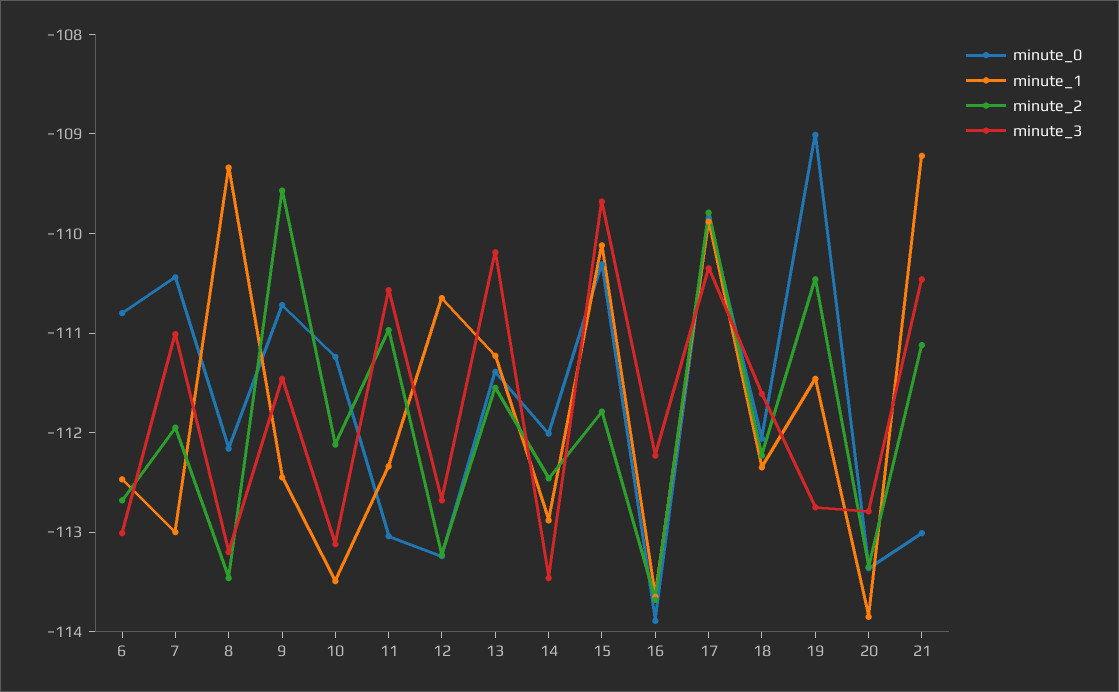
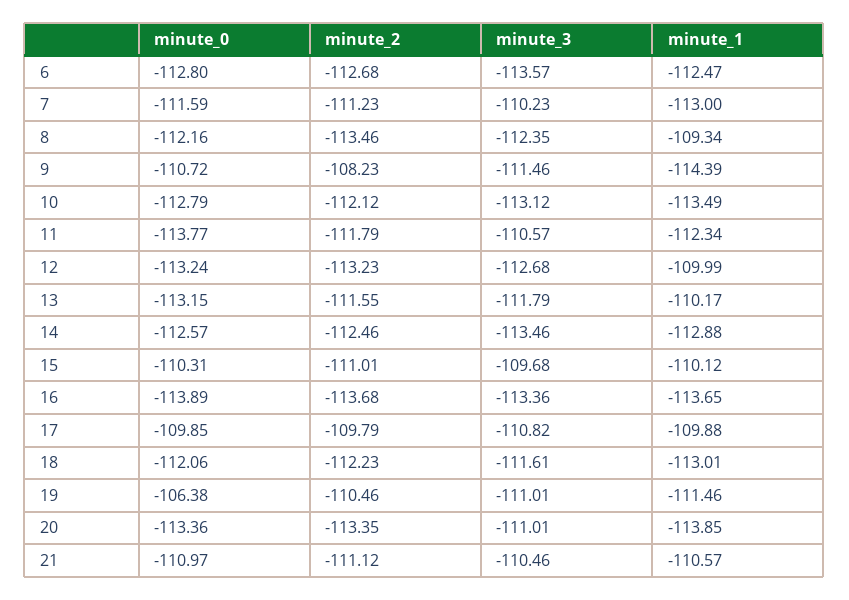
  {
    "minute_0": {
-     "6": -110.8,
+     "6": -112.8,
-     "7": -110.4,
+     "7": -111.59,
      "8": -112.16,
      "9": -110.72,
-     "10": -111.2,
+     "10": -112.79,
-     "11": -113,
+     "11": -113.77,
      "12": -113.24,
-     "13": -111.4,
+     "13": -113.15,
-     "14": -112,
+     "14": -112.57,
      "15": -110.31,
      "16": -113.89,
      "17": -109.85,
      "18": -112.06,
-     "19": -109,
+     "19": -106.38,
      "20": -113.36,
-     "21": -113
+     "21": -110.97
    },
    "minute_1": {
      "6": -112.47,
      "7": -113,
      "8": -109.34,
-     "9": -112.4,
+     "9": -114.39,
      "10": -113.49,
      "11": -112.34,
-     "12": -110.6,
+     "12": -109.99,
-     "13": -111.2,
+     "13": -110.17,
      "14": -112.88,
      "15": -110.12,
      "16": -113.65,
      "17": -109.88,
-     "18": -112.4,
+     "18": -113.01,
      "19": -111.46,
      "20": -113.85,
-     "21": -109.2
+     "21": -110.57
    },
    "minute_2": {
      "6": -112.68,
-     "7": -112,
+     "7": -111.23,
      "8": -113.46,
-     "9": -109.6,
+     "9": -108.23,
      "10": -112.12,
-     "11": -111,
+     "11": -111.79,
      "12": -113.23,
      "13": -111.55,
      "14": -112.46,
-     "15": -111.8,
+     "15": -111.01,
      "16": -113.68,
      "17": -109.79,
      "18": -112.23,
      "19": -110.46,
      "20": -113.35,
      "21": -111.12
    },
    "minute_3": {
-     "6": -113,
+     "6": -113.57,
-     "7": -111,
+     "7": -110.23,
-     "8": -113.2,
+     "8": -112.35,
      "9": -111.46,
      "10": -113.12,
      "11": -110.57,
      "12": -112.68,
-     "13": -110.2,
+     "13": -111.79,
      "14": -113.46,
      "15": -109.68,
-     "16": -112.2,
+     "16": -113.36,
-     "17": -110.4,
+     "17": -110.82,
      "18": -111.61,
-     "19": -112.8,
+     "19": -111.01,
-     "20": -112.8,
+     "20": -111.01,
      "21": -110.46
    }
  }

